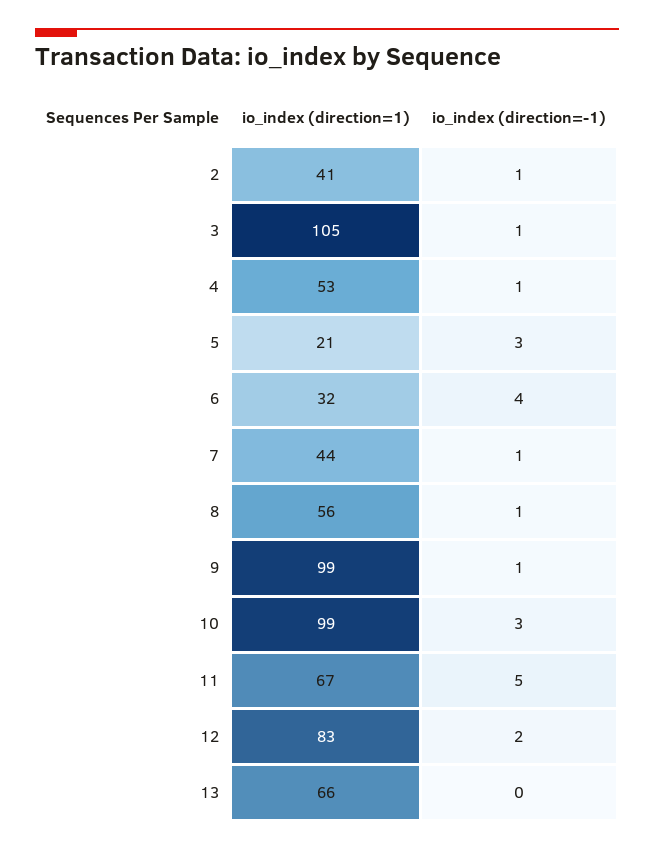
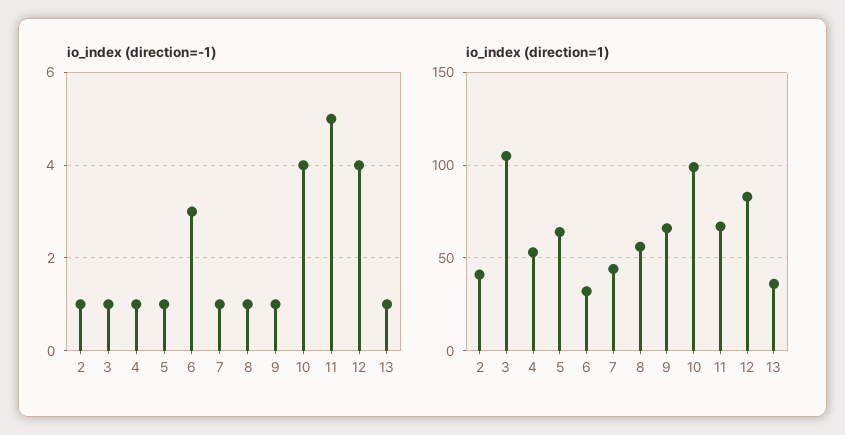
  {
    "io_index (direction=1)": {
      "2": 41,
      "3": 105,
      "4": 53,
-     "5": 21,
+     "5": 65,
      "6": 32,
      "7": 44,
      "8": 56,
-     "9": 99,
+     "9": 65,
      "10": 99,
      "11": 67,
      "12": 83,
-     "13": 66
+     "13": 35
    },
    "io_index (direction=-1)": {
      "2": 1,
      "3": 1,
      "4": 1,
-     "5": 3,
+     "5": 1,
-     "6": 4,
+     "6": 3,
      "7": 1,
      "8": 1,
      "9": 1,
-     "10": 3,
+     "10": 4,
      "11": 5,
-     "12": 2,
+     "12": 4,
-     "13": 0
+     "13": 1
    }
  }

